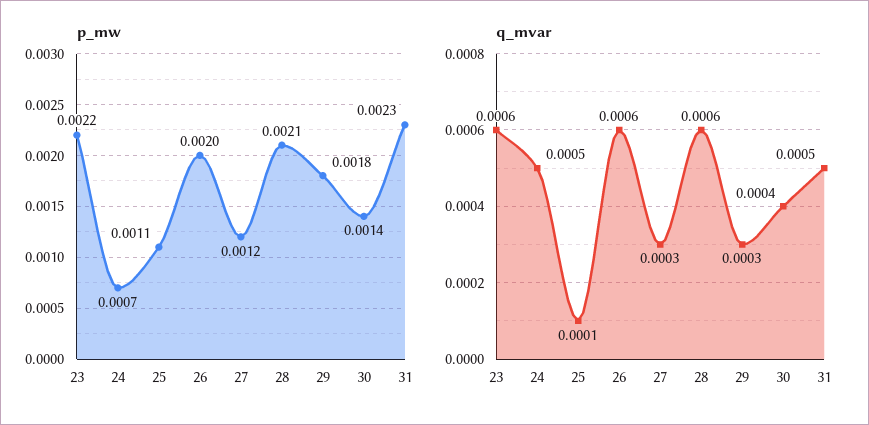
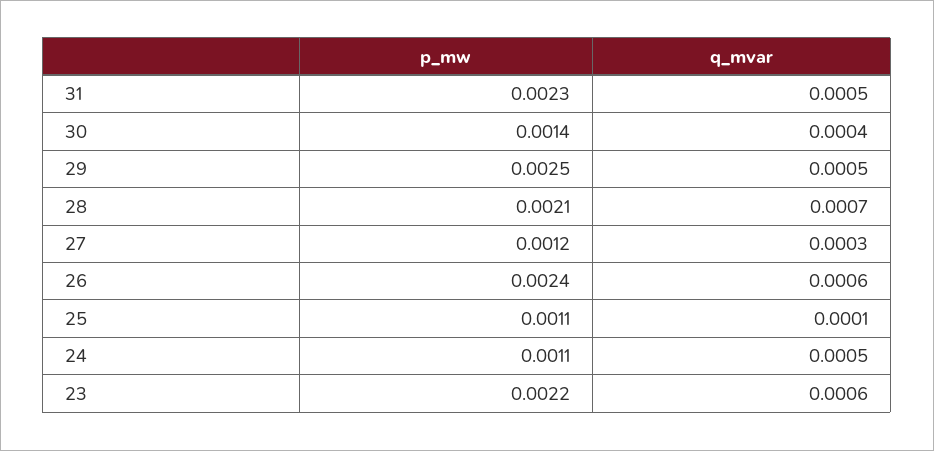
  {
    "p_mw": {
      "23": 0.0022,
-     "24": 0.0007,
+     "24": 0.0011,
      "25": 0.0011,
-     "26": 0.002,
+     "26": 0.0024,
      "27": 0.0012,
      "28": 0.0021,
-     "29": 0.0018,
+     "29": 0.0025,
      "30": 0.0014,
      "31": 0.0023
    },
    "q_mvar": {
      "23": 0.0006,
      "24": 0.0005,
      "25": 0.0001,
      "26": 0.0006,
      "27": 0.0003,
-     "28": 0.0006,
+     "28": 0.0007,
-     "29": 0.0003,
+     "29": 0.0005,
      "30": 0.0004,
      "31": 0.0005
    }
  }

